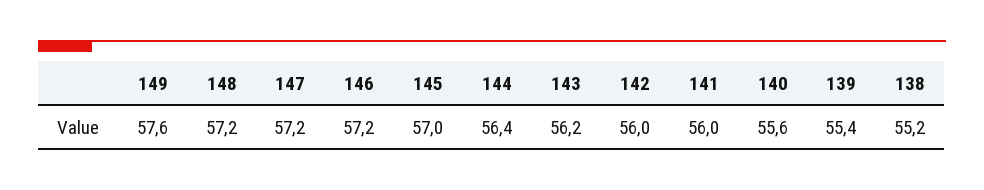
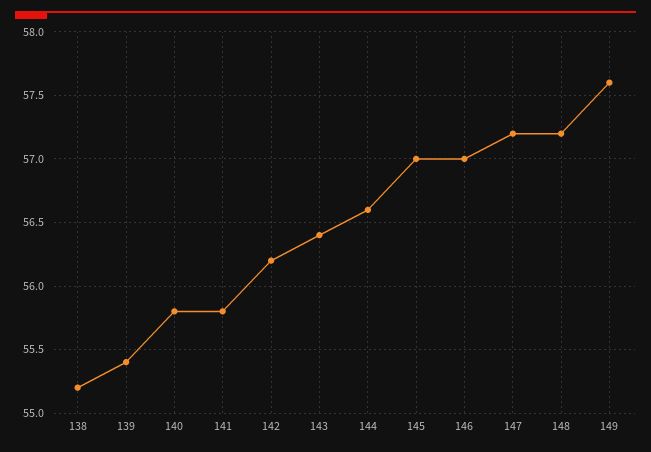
  {
    "149": 57.6,
    "148": 57.2,
    "147": 57.2,
-   "146": 57.2,
+   "146": 57,
    "145": 57,
-   "144": 56.4,
+   "144": 56.6,
-   "143": 56.2,
+   "143": 56.4,
-   "142": 56,
+   "142": 56.2,
-   "141": 56,
+   "141": 55.8,
-   "140": 55.6,
+   "140": 55.8,
    "139": 55.4,
    "138": 55.2
  }

